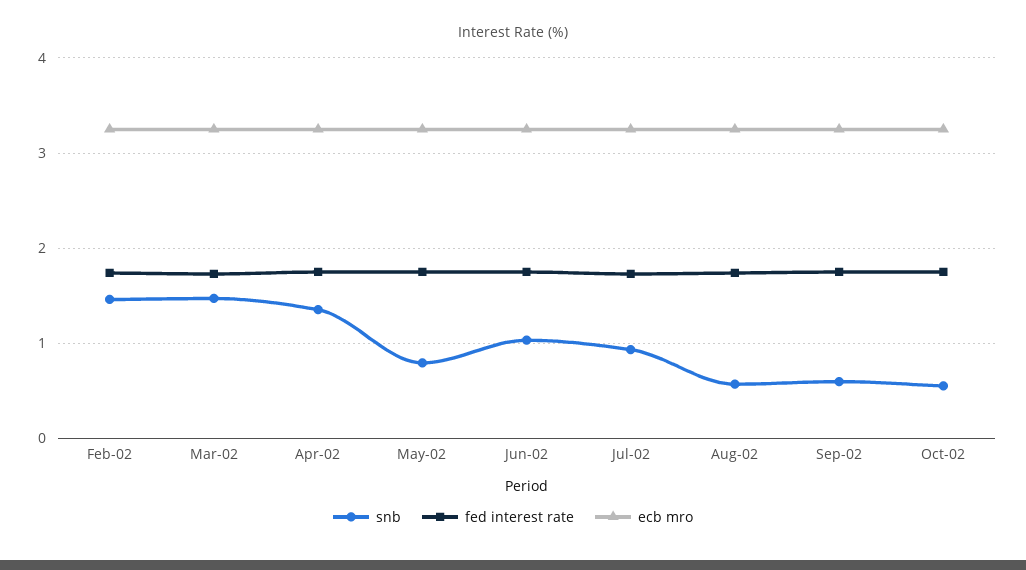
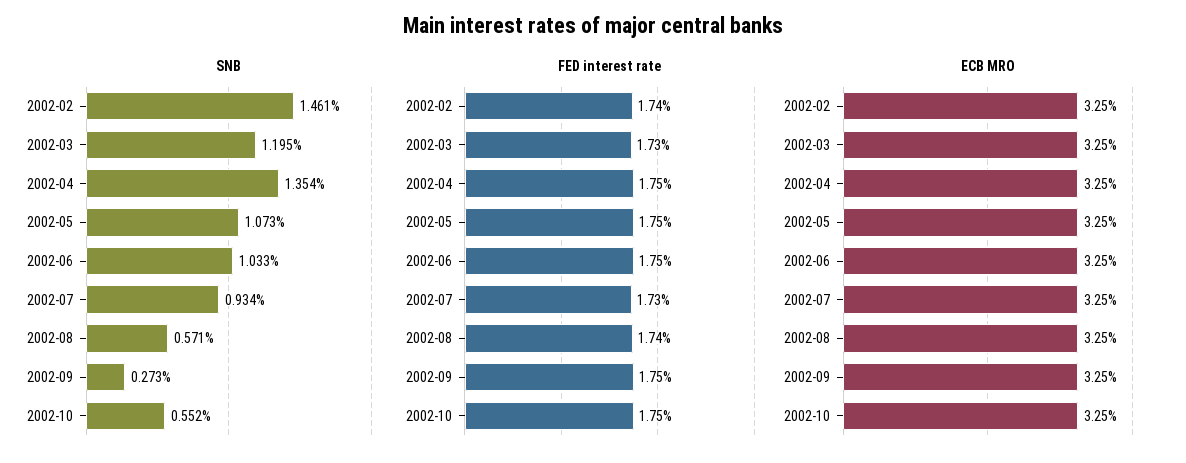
  {
    "snb": {
      "Feb-02": 1.461,
-     "Mar-02": 1.5,
+     "Mar-02": 1.195,
      "Apr-02": 1.354,
-     "May-02": 0.8,
+     "May-02": 1.073,
      "Jun-02": 1.033,
      "Jul-02": 0.934,
      "Aug-02": 0.571,
-     "Sep-02": 0.6,
+     "Sep-02": 0.273,
      "Oct-02": 0.552
    },
    "fed interest rate": {
      "Feb-02": 1.74,
      "Mar-02": 1.73,
      "Apr-02": 1.75,
      "May-02": 1.75,
      "Jun-02": 1.75,
      "Jul-02": 1.73,
      "Aug-02": 1.74,
      "Sep-02": 1.75,
      "Oct-02": 1.75
    },
    "ecb mro": {
      "Feb-02": 3.25,
      "Mar-02": 3.25,
      "Apr-02": 3.25,
      "May-02": 3.25,
      "Jun-02": 3.25,
      "Jul-02": 3.25,
      "Aug-02": 3.25,
      "Sep-02": 3.25,
      "Oct-02": 3.25
    }
  }

